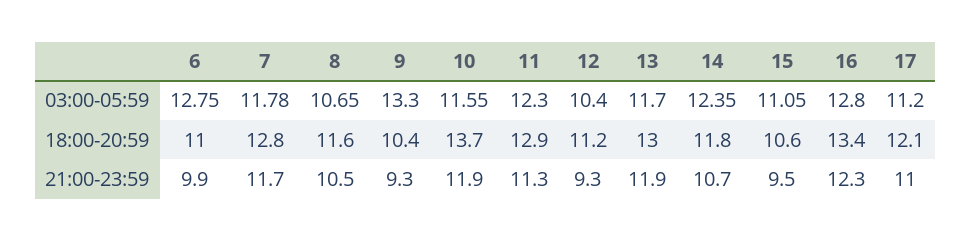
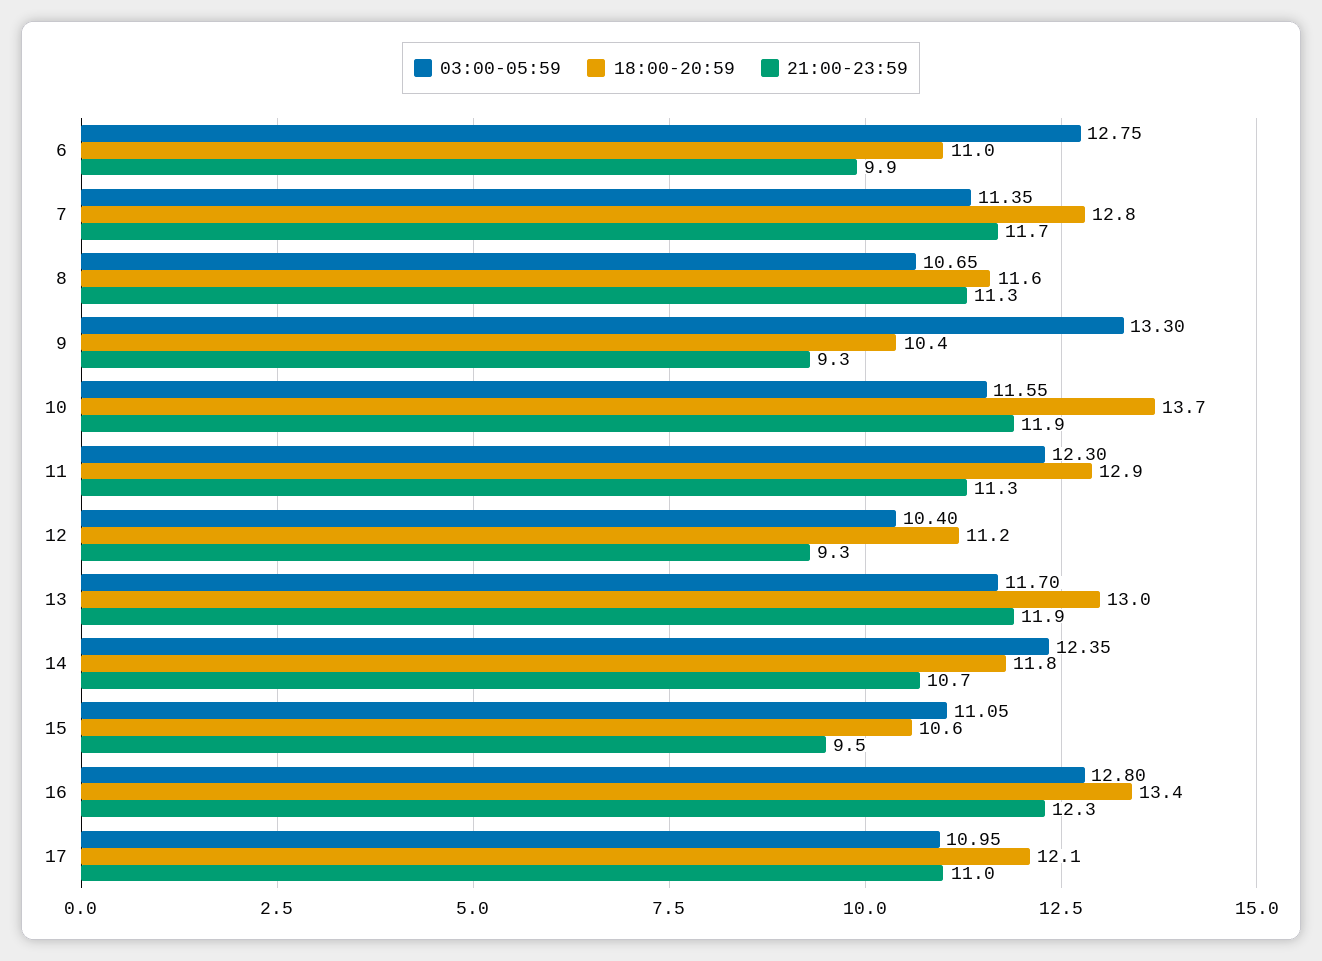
  {
    "03:00-05:59": {
      "6": 12.75,
-     "7": 11.78,
+     "7": 11.35,
      "8": 10.65,
      "9": 13.3,
      "10": 11.55,
      "11": 12.3,
      "12": 10.4,
      "13": 11.7,
      "14": 12.35,
      "15": 11.05,
      "16": 12.8,
-     "17": 11.2
+     "17": 10.95
    },
    "18:00-20:59": {
      "6": 11,
      "7": 12.8,
      "8": 11.6,
      "9": 10.4,
      "10": 13.7,
      "11": 12.9,
      "12": 11.2,
      "13": 13,
      "14": 11.8,
      "15": 10.6,
      "16": 13.4,
      "17": 12.1
    },
    "21:00-23:59": {
      "6": 9.9,
      "7": 11.7,
-     "8": 10.5,
+     "8": 11.3,
      "9": 9.3,
      "10": 11.9,
      "11": 11.3,
      "12": 9.3,
      "13": 11.9,
      "14": 10.7,
      "15": 9.5,
      "16": 12.3,
      "17": 11
    }
  }

